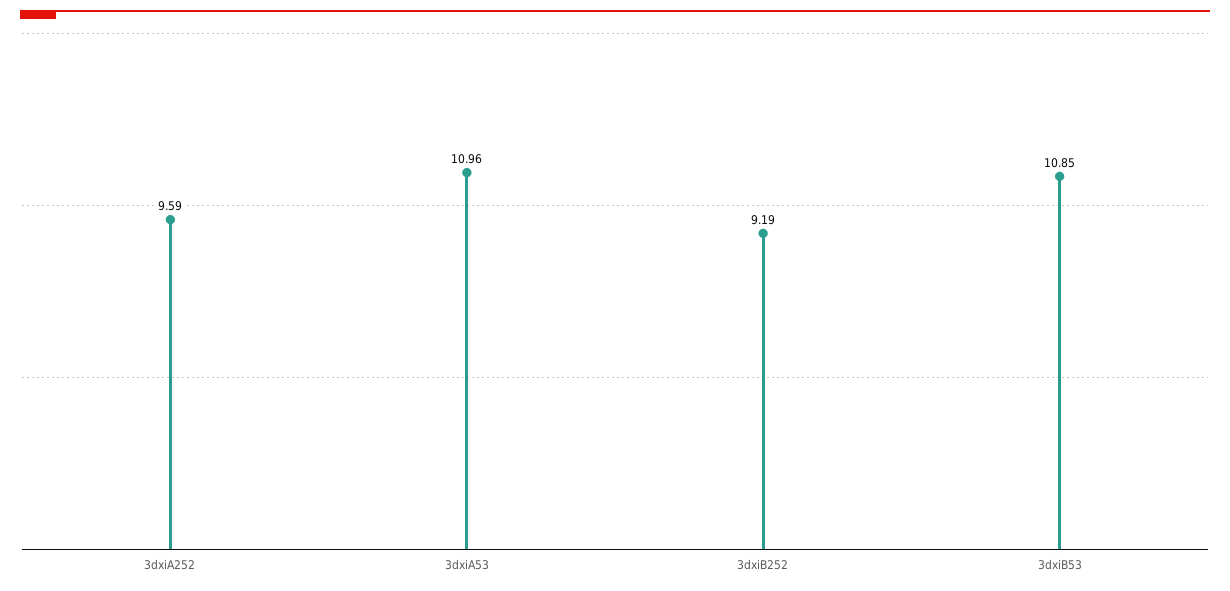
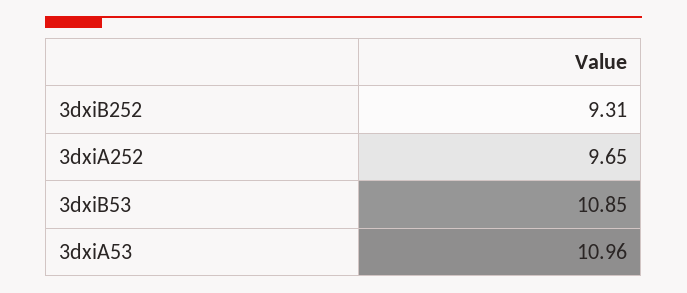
  {
-   "3dxiA252": 9.59,
+   "3dxiA252": 9.65,
    "3dxiA53": 10.96,
-   "3dxiB252": 9.19,
+   "3dxiB252": 9.31,
    "3dxiB53": 10.85
  }

